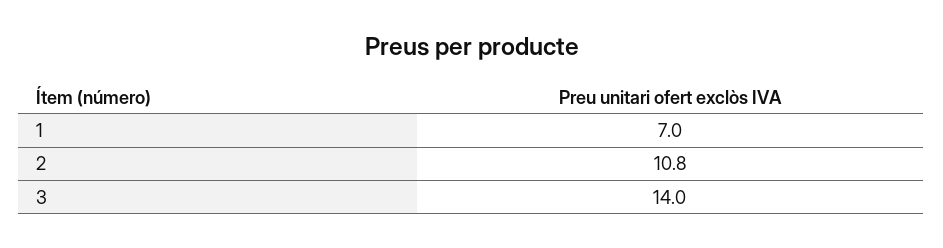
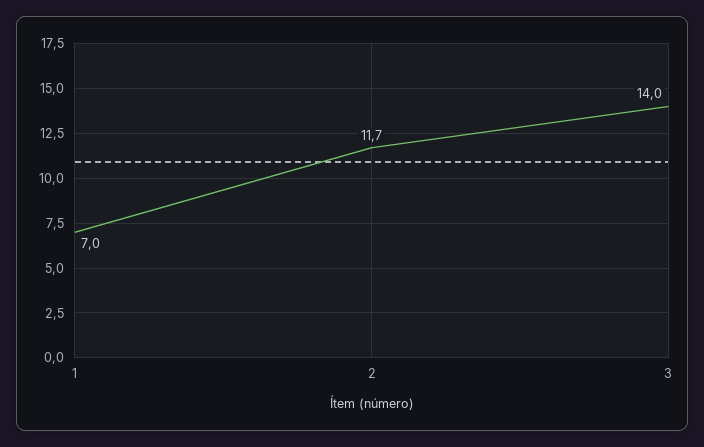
  {
    "1": 7,
-   "2": 10.8,
+   "2": 11.7,
    "3": 14
  }

